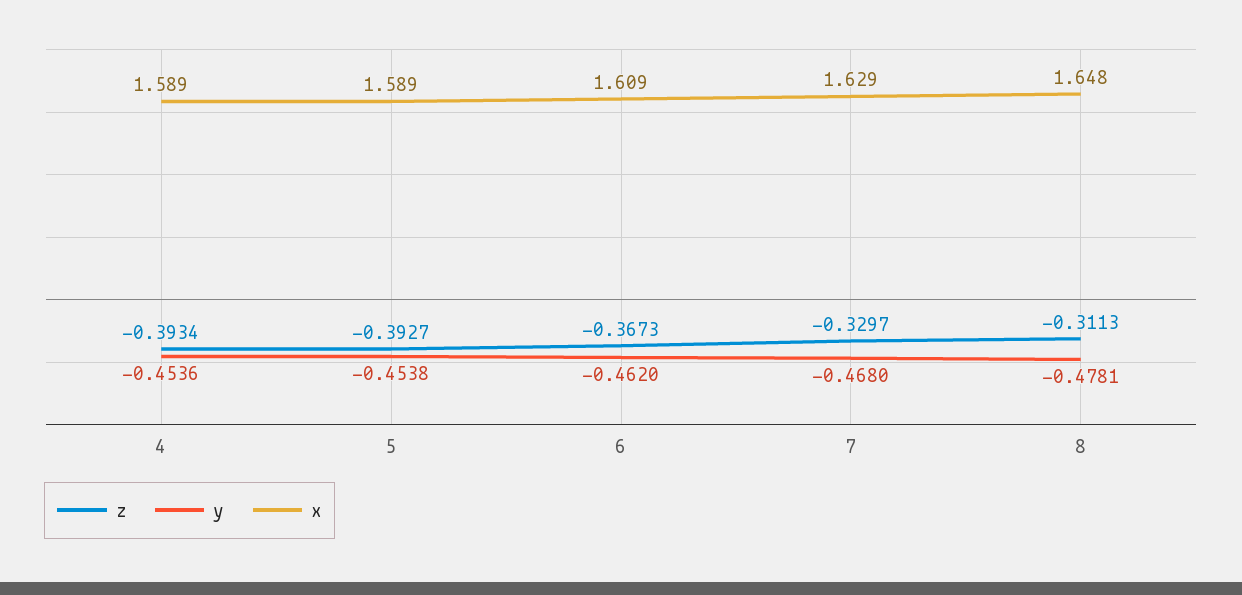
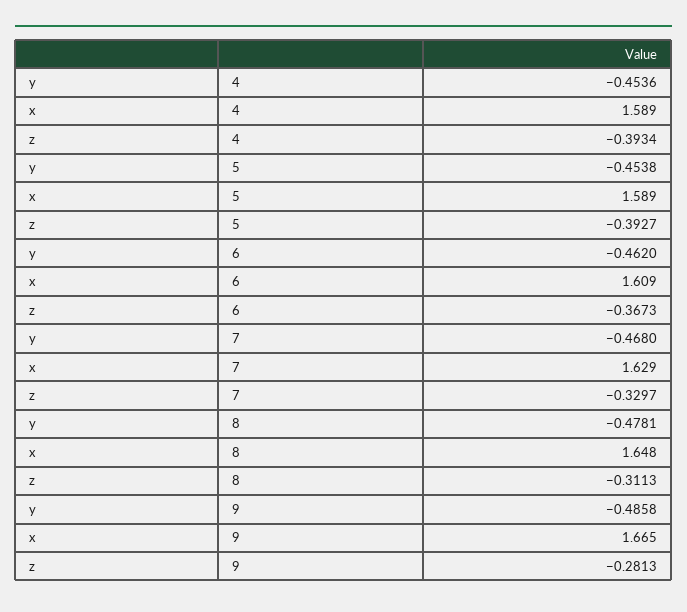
  {
    "z": {
      "4": -0.3934,
      "5": -0.3927,
      "6": -0.3673,
      "7": -0.3297,
-     "8": -0.3113
+     "8": -0.3113,
+     "9": -0.2813
    },
    "y": {
      "4": -0.4536,
      "5": -0.4538,
      "6": -0.462,
      "7": -0.468,
-     "8": -0.4781
+     "8": -0.4781,
+     "9": -0.4858
    },
    "x": {
      "4": 1.589,
      "5": 1.589,
      "6": 1.609,
      "7": 1.629,
-     "8": 1.648
+     "8": 1.648,
+     "9": 1.665
    }
  }

